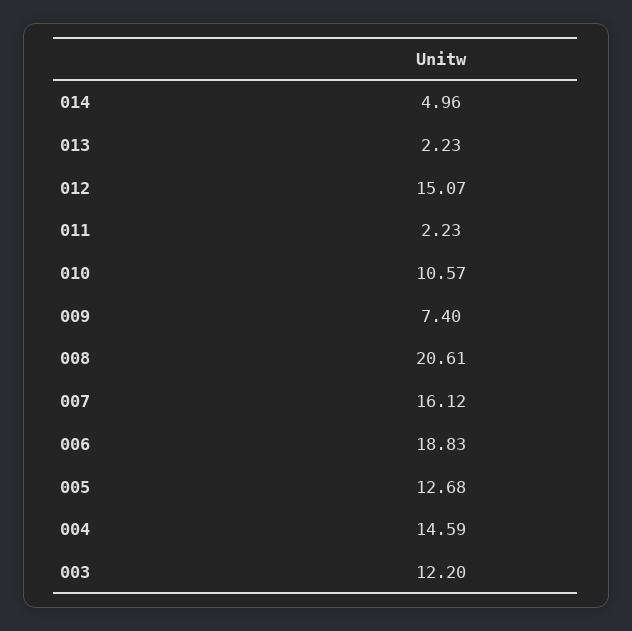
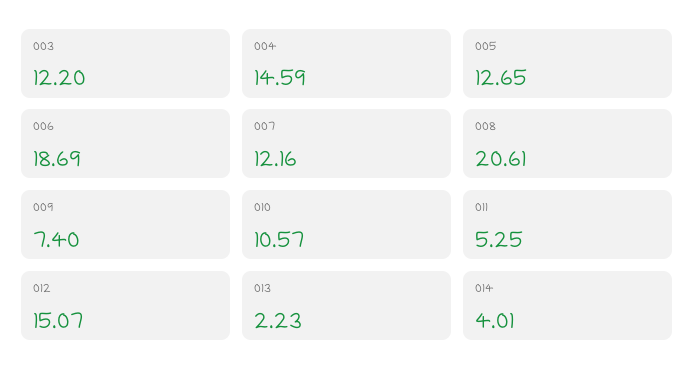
  {
-   "014": 4.96,
+   "014": 4.01,
    "013": 2.23,
    "012": 15.07,
-   "011": 2.23,
+   "011": 5.25,
    "010": 10.57,
    "009": 7.4,
    "008": 20.61,
-   "007": 16.12,
+   "007": 12.16,
-   "006": 18.83,
+   "006": 18.69,
-   "005": 12.68,
+   "005": 12.65,
    "004": 14.59,
    "003": 12.2
  }

